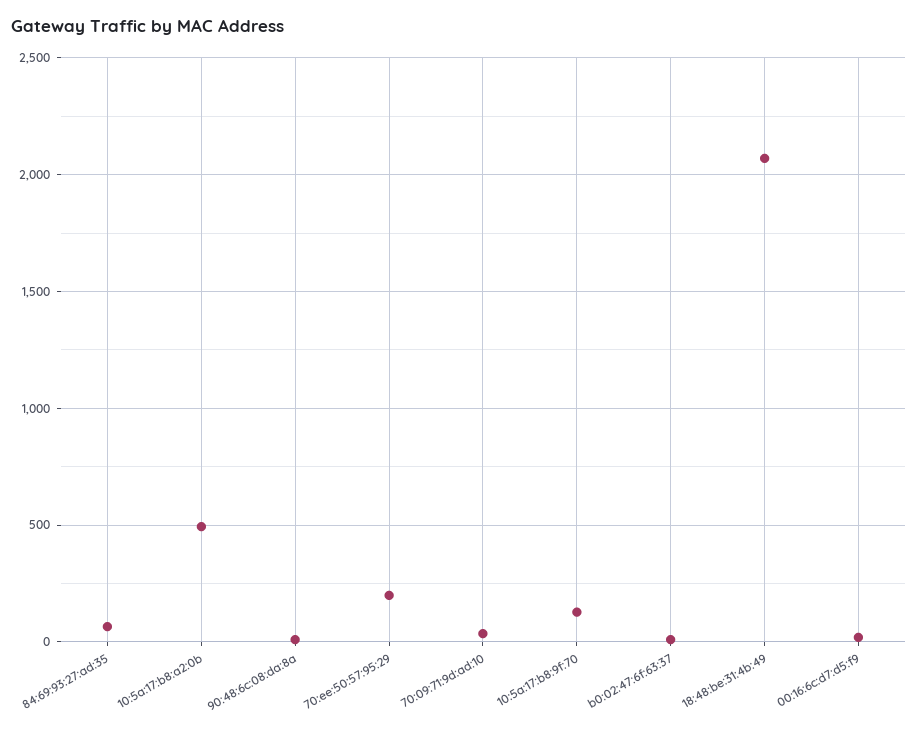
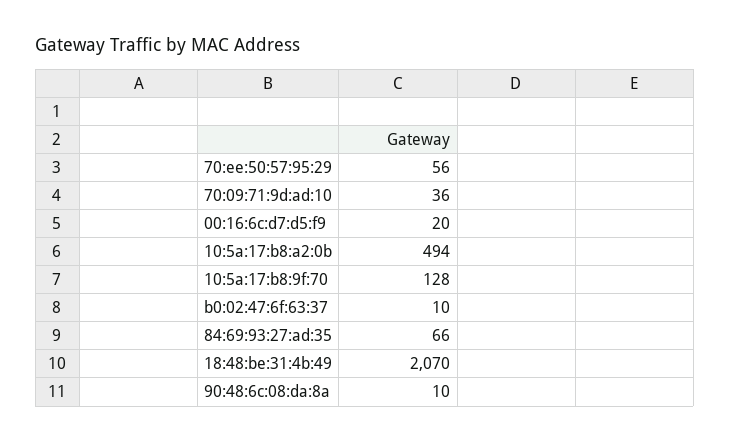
  {
    "84:69:93:27:ad:35": 66,
    "10:5a:17:b8:a2:0b": 494,
    "90:48:6c:08:da:8a": 10,
-   "70:ee:50:57:95:29": 200,
+   "70:ee:50:57:95:29": 56,
    "70:09:71:9d:ad:10": 36,
    "10:5a:17:b8:9f:70": 128,
    "b0:02:47:6f:63:37": 10,
    "18:48:be:31:4b:49": 2070,
    "00:16:6c:d7:d5:f9": 20
  }

